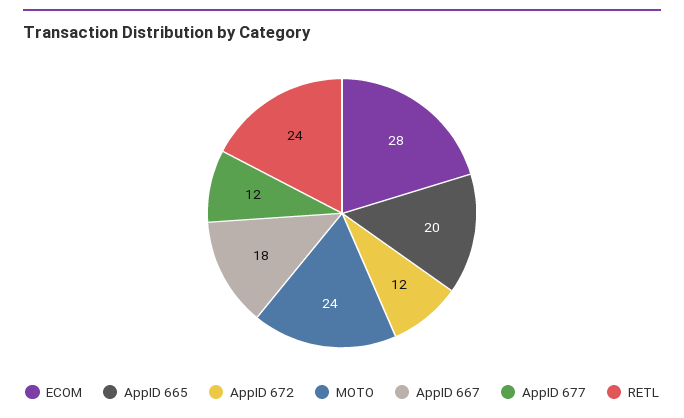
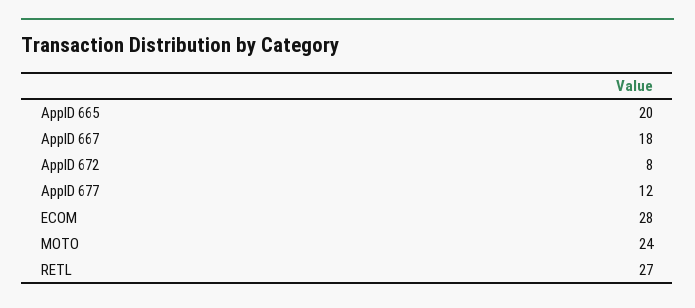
  {
    "ECOM": 28,
    "AppID 665": 20,
-   "AppID 672": 12,
+   "AppID 672": 8,
    "MOTO": 24,
    "AppID 667": 18,
    "AppID 677": 12,
-   "RETL": 24
+   "RETL": 27
  }

